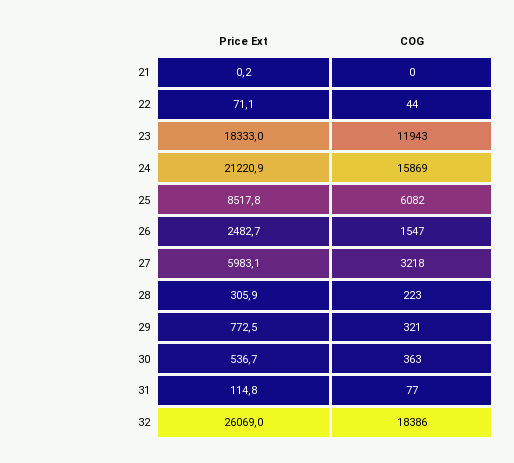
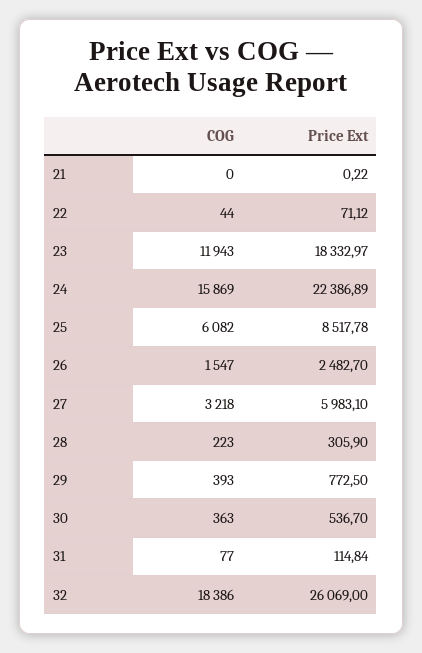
  {
    "Price Ext": {
      "21": 0.22,
      "22": 71.12,
      "23": 18332.97,
-     "24": 21220.9,
+     "24": 22386.89,
      "25": 8517.78,
      "26": 2482.7,
      "27": 5983.1,
      "28": 305.9,
      "29": 772.5,
      "30": 536.7,
      "31": 114.84,
      "32": 26069
    },
    "COG": {
      "21": 0,
      "22": 44,
      "23": 11943,
      "24": 15869,
      "25": 6082,
      "26": 1547,
      "27": 3218,
      "28": 223,
-     "29": 321,
+     "29": 393,
      "30": 363,
      "31": 77,
      "32": 18386
    }
  }

